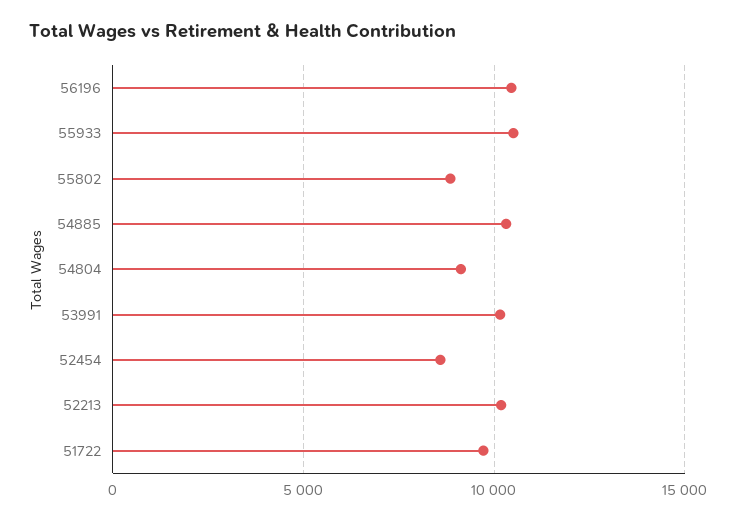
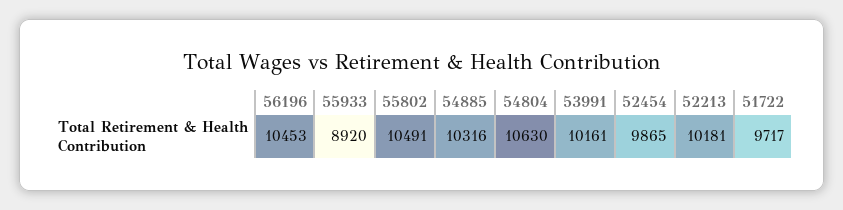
  {
    "56196": 10453,
-   "55933": 10500,
+   "55933": 8920,
-   "55802": 9000,
+   "55802": 10491,
    "54885": 10316,
-   "54804": 9000,
+   "54804": 10630,
    "53991": 10161,
-   "52454": 8500,
+   "52454": 9865,
    "52213": 10181,
    "51722": 9717
  }

